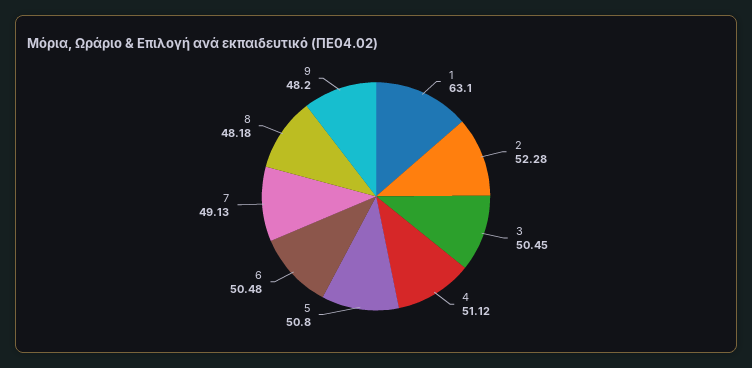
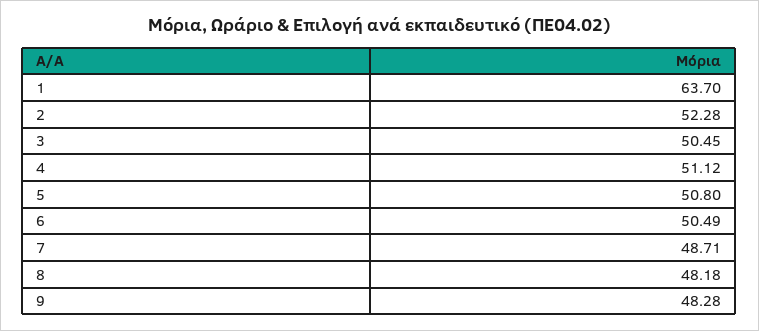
  {
-   "1": 63.1,
+   "1": 63.7,
    "2": 52.28,
    "3": 50.45,
    "4": 51.12,
    "5": 50.8,
-   "6": 50.48,
+   "6": 50.49,
-   "7": 49.13,
+   "7": 48.71,
    "8": 48.18,
-   "9": 48.2
+   "9": 48.28
  }

